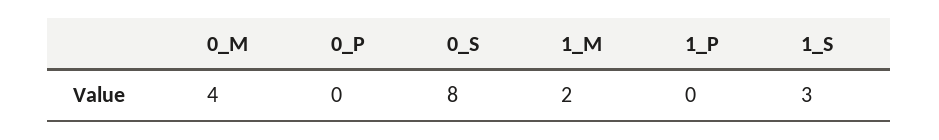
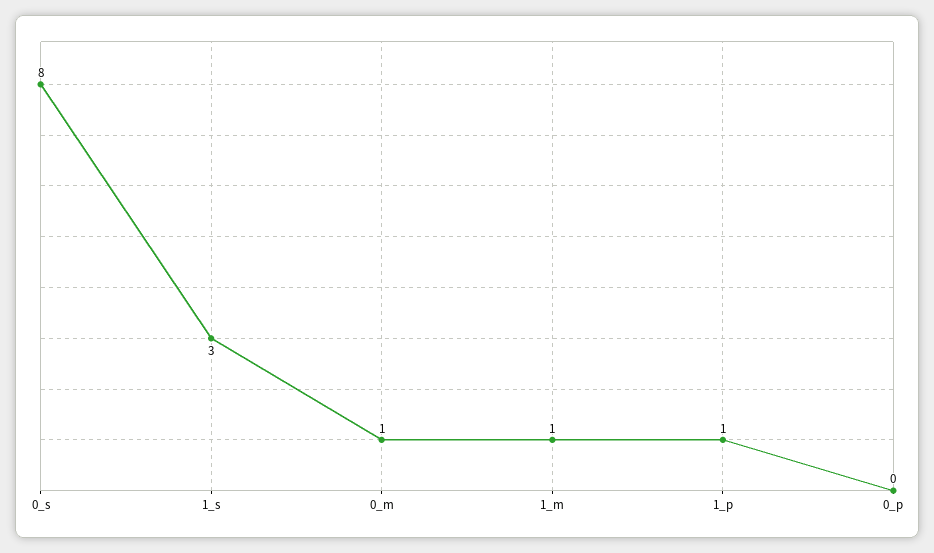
  {
-   "0_M": 4,
+   "0_M": 1,
    "0_P": 0,
    "0_S": 8,
-   "1_M": 2,
+   "1_M": 1,
-   "1_P": 0,
+   "1_P": 1,
    "1_S": 3
  }

